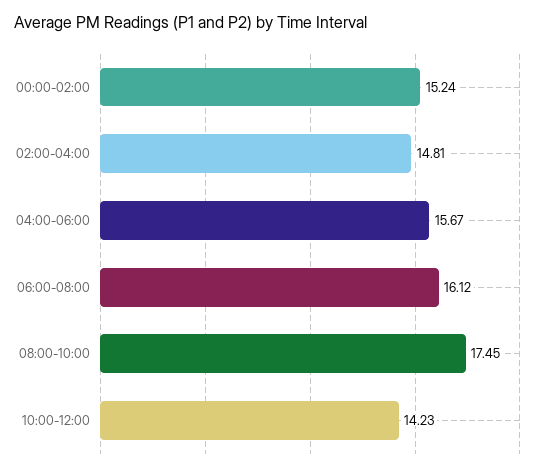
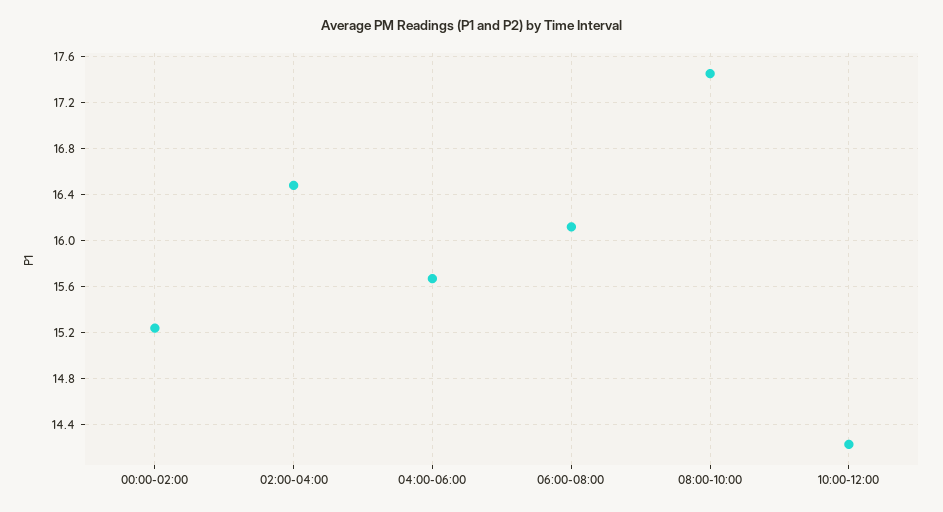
  {
    "00:00-02:00": 15.24,
-   "02:00-04:00": 14.81,
+   "02:00-04:00": 16.5,
    "04:00-06:00": 15.67,
    "06:00-08:00": 16.12,
    "08:00-10:00": 17.45,
    "10:00-12:00": 14.23
  }

